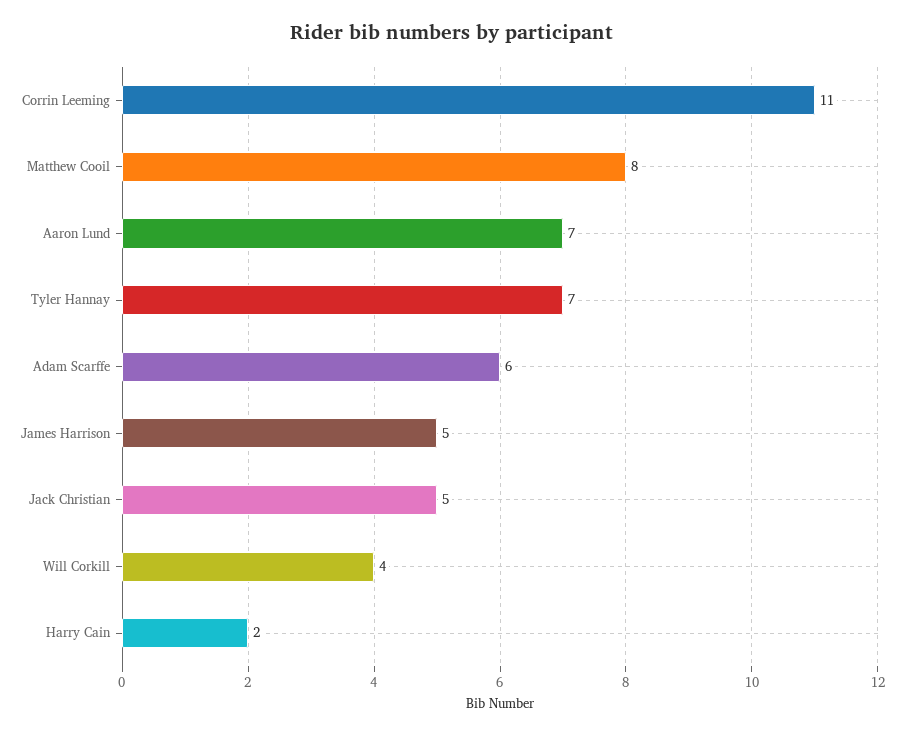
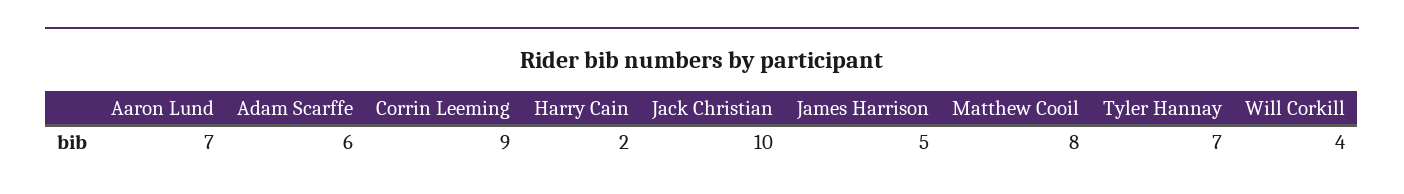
  {
-   "Corrin Leeming": 11,
+   "Corrin Leeming": 9,
    "Matthew Cooil": 8,
    "Aaron Lund": 7,
    "Tyler Hannay": 7,
    "Adam Scarffe": 6,
    "James Harrison": 5,
-   "Jack Christian": 5,
+   "Jack Christian": 10,
    "Will Corkill": 4,
    "Harry Cain": 2
  }

